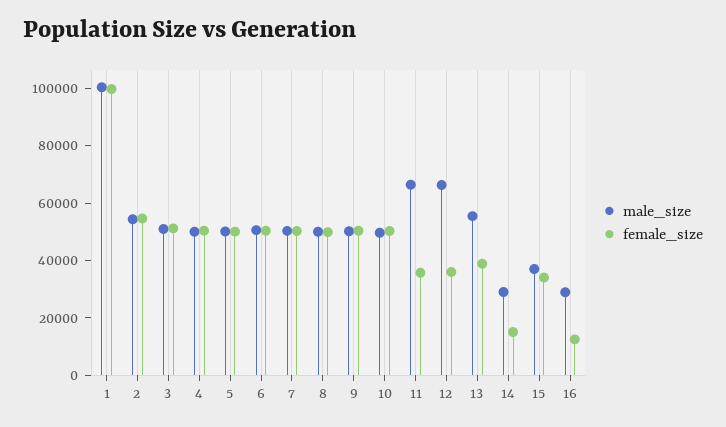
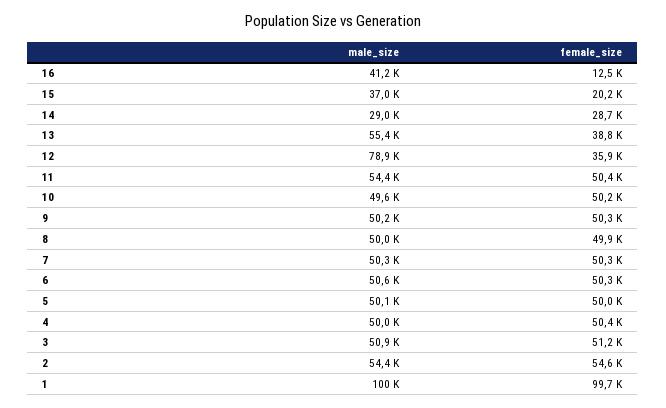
  {
    "male_size": {
      "1": 100000,
      "2": 54400,
      "3": 50900,
      "4": 50000,
      "5": 50100,
      "6": 50600,
      "7": 50300,
      "8": 50000,
      "9": 50200,
      "10": 49600,
-     "11": 65000,
+     "11": 54400,
-     "12": 65000,
+     "12": 78900,
      "13": 55400,
      "14": 29000,
      "15": 37000,
-     "16": 30000
+     "16": 41200
    },
    "female_size": {
      "1": 99700,
      "2": 54600,
      "3": 51200,
      "4": 50400,
      "5": 50000,
      "6": 50300,
      "7": 50300,
      "8": 49900,
      "9": 50300,
      "10": 50200,
-     "11": 35000,
+     "11": 50400,
      "12": 35900,
      "13": 38800,
-     "14": 15000,
+     "14": 28700,
-     "15": 35000,
+     "15": 20200,
      "16": 12500
    }
  }

